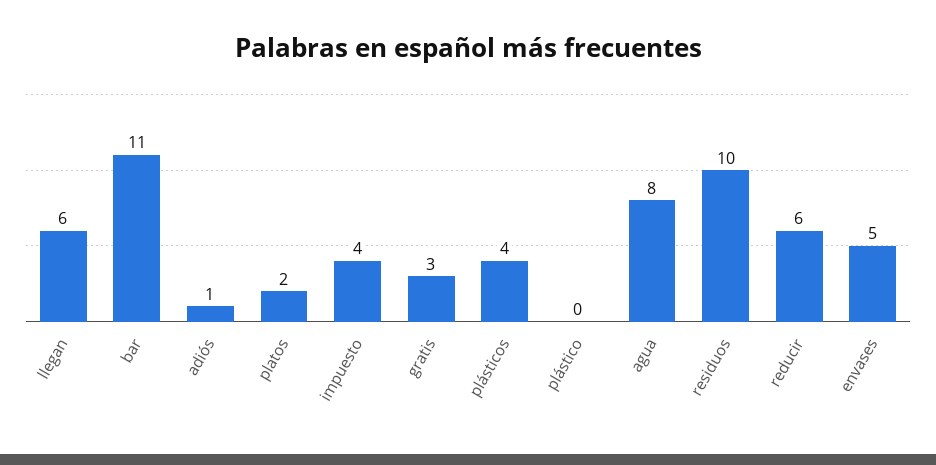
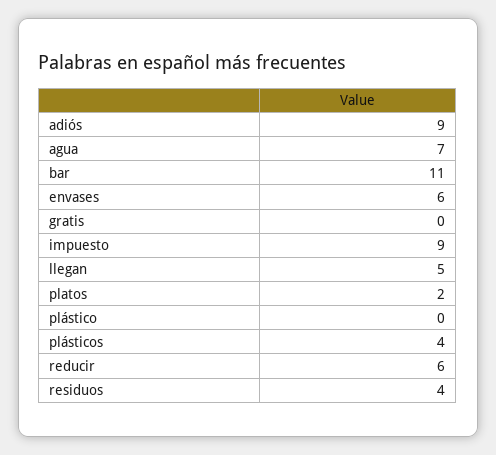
  {
-   "llegan": 6,
+   "llegan": 5,
    "bar": 11,
-   "adiós": 1,
+   "adiós": 9,
    "platos": 2,
-   "impuesto": 4,
+   "impuesto": 9,
-   "gratis": 3,
+   "gratis": 0,
    "plásticos": 4,
    "plástico": 0,
-   "agua": 8,
+   "agua": 7,
-   "residuos": 10,
+   "residuos": 4,
    "reducir": 6,
-   "envases": 5
+   "envases": 6
  }

